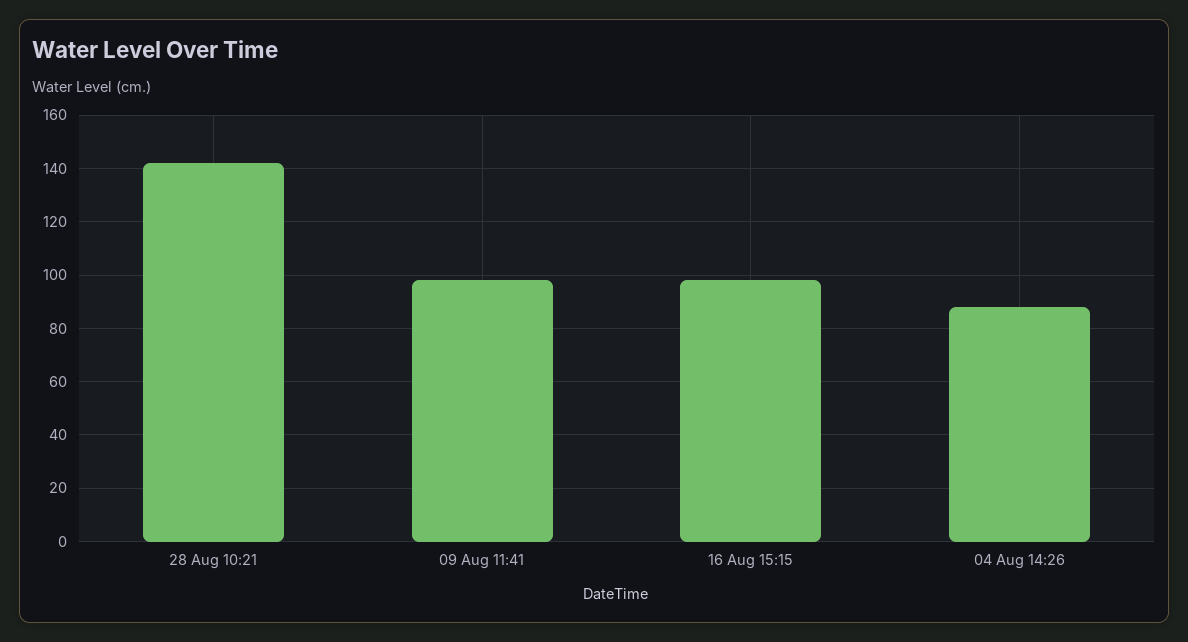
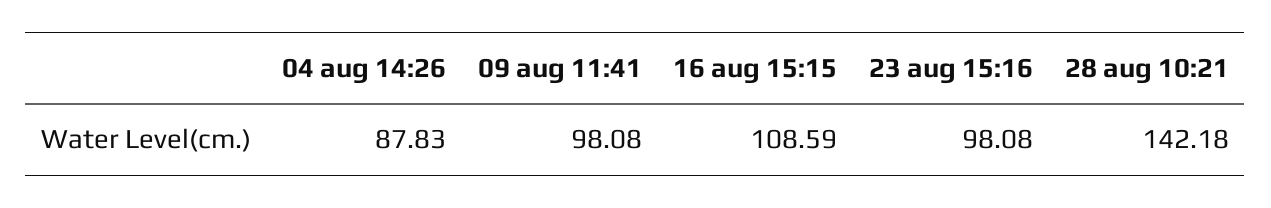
  {
    "28 Aug 10:21": 142.18,
    "09 Aug 11:41": 98.08,
-   "16 Aug 15:15": 97.5,
+   "16 Aug 15:15": 108.59,
-   "04 Aug 14:26": 87.83
+   "04 Aug 14:26": 87.83,
+   "23 aug 15:16": 98.08
  }

